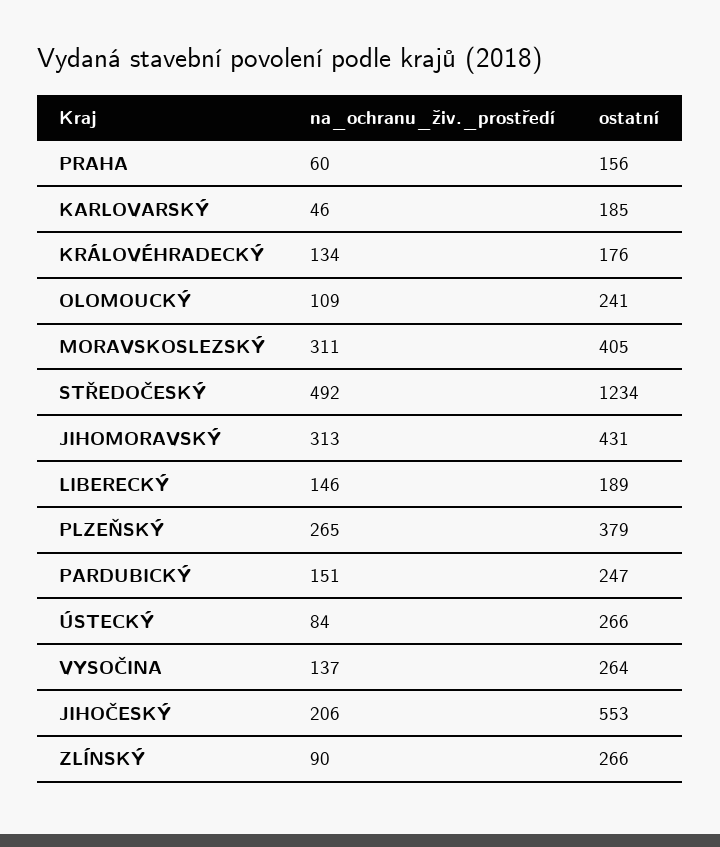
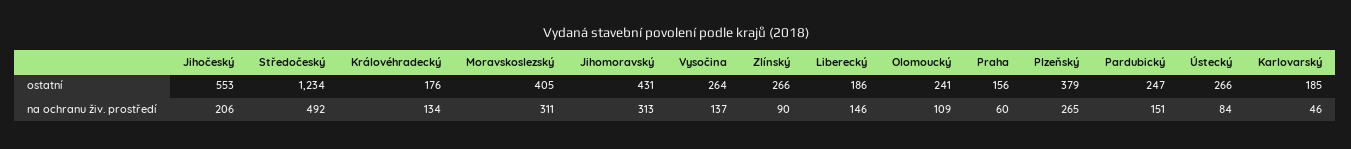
  {
    "na_ochranu_živ._prostředí": {
      "PRAHA": 60,
      "KARLOVARSKÝ": 46,
      "KRÁLOVÉHRADECKÝ": 134,
      "OLOMOUCKÝ": 109,
      "MORAVSKOSLEZSKÝ": 311,
      "STŘEDOČESKÝ": 492,
      "JIHOMORAVSKÝ": 313,
      "LIBERECKÝ": 146,
      "PLZEŇSKÝ": 265,
      "PARDUBICKÝ": 151,
      "ÚSTECKÝ": 84,
      "VYSOČINA": 137,
      "JIHOČESKÝ": 206,
      "ZLÍNSKÝ": 90
    },
    "ostatní": {
      "PRAHA": 156,
      "KARLOVARSKÝ": 185,
      "KRÁLOVÉHRADECKÝ": 176,
      "OLOMOUCKÝ": 241,
      "MORAVSKOSLEZSKÝ": 405,
      "STŘEDOČESKÝ": 1234,
      "JIHOMORAVSKÝ": 431,
-     "LIBERECKÝ": 189,
+     "LIBERECKÝ": 186,
      "PLZEŇSKÝ": 379,
      "PARDUBICKÝ": 247,
      "ÚSTECKÝ": 266,
      "VYSOČINA": 264,
      "JIHOČESKÝ": 553,
      "ZLÍNSKÝ": 266
    }
  }

